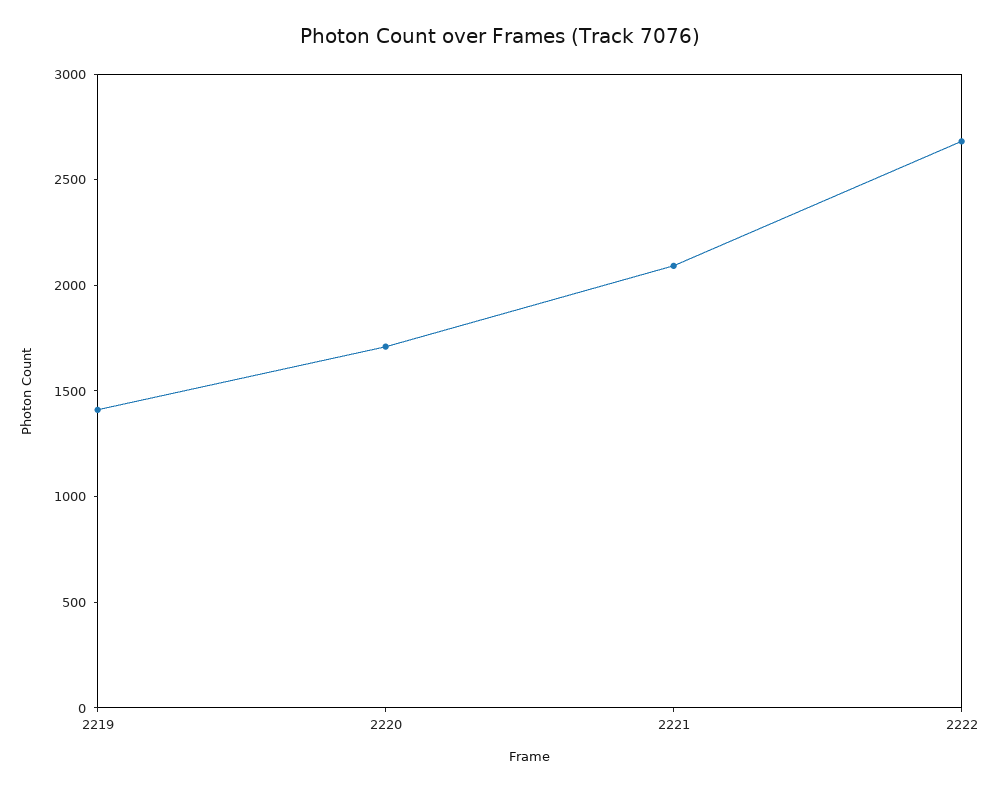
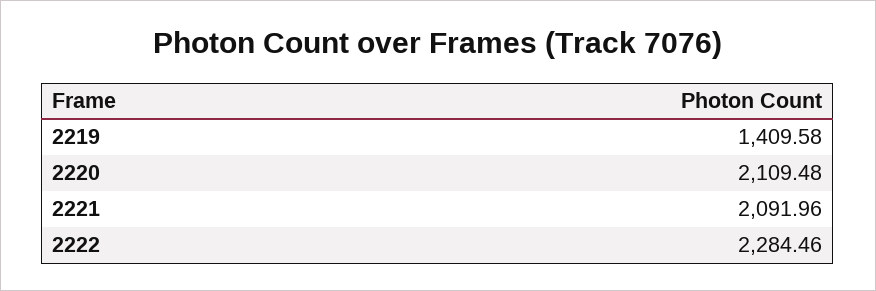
  {
    "2219": 1409.58,
-   "2220": 1700,
+   "2220": 2109.48,
    "2221": 2091.96,
-   "2222": 2700
+   "2222": 2284.46
  }

